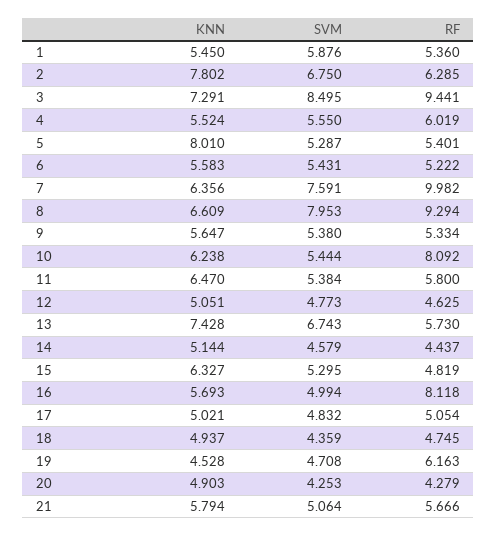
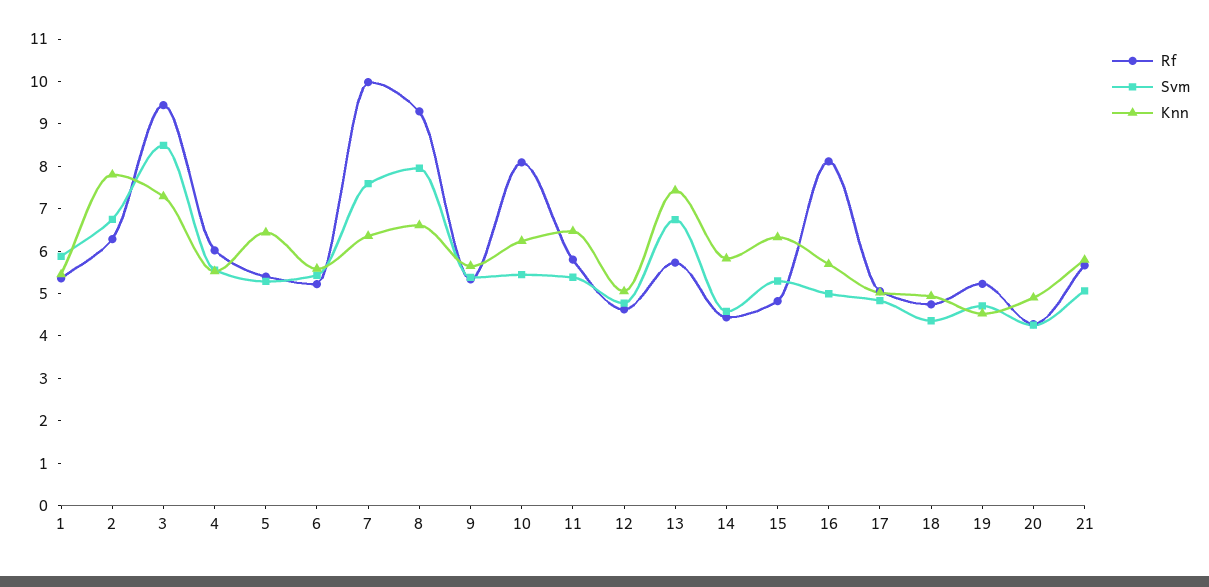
  {
    "KNN": {
      "1": 5.45,
      "2": 7.802,
      "3": 7.291,
      "4": 5.524,
-     "5": 8.01,
+     "5": 6.4,
      "6": 5.583,
      "7": 6.356,
      "8": 6.609,
      "9": 5.647,
      "10": 6.238,
      "11": 6.47,
      "12": 5.051,
      "13": 7.428,
-     "14": 5.144,
+     "14": 5.8,
      "15": 6.327,
      "16": 5.693,
      "17": 5.021,
      "18": 4.937,
      "19": 4.528,
      "20": 4.903,
      "21": 5.794
    },
    "SVM": {
      "1": 5.876,
      "2": 6.75,
      "3": 8.495,
      "4": 5.55,
      "5": 5.287,
      "6": 5.431,
      "7": 7.591,
      "8": 7.953,
      "9": 5.38,
      "10": 5.444,
      "11": 5.384,
      "12": 4.773,
      "13": 6.743,
      "14": 4.579,
      "15": 5.295,
      "16": 4.994,
      "17": 4.832,
      "18": 4.359,
      "19": 4.708,
      "20": 4.253,
      "21": 5.064
    },
    "RF": {
      "1": 5.36,
      "2": 6.285,
      "3": 9.441,
      "4": 6.019,
      "5": 5.401,
      "6": 5.222,
      "7": 9.982,
      "8": 9.294,
      "9": 5.334,
      "10": 8.092,
      "11": 5.8,
      "12": 4.625,
      "13": 5.73,
      "14": 4.437,
      "15": 4.819,
      "16": 8.118,
      "17": 5.054,
      "18": 4.745,
-     "19": 6.163,
+     "19": 5.2,
      "20": 4.279,
      "21": 5.666
    }
  }

